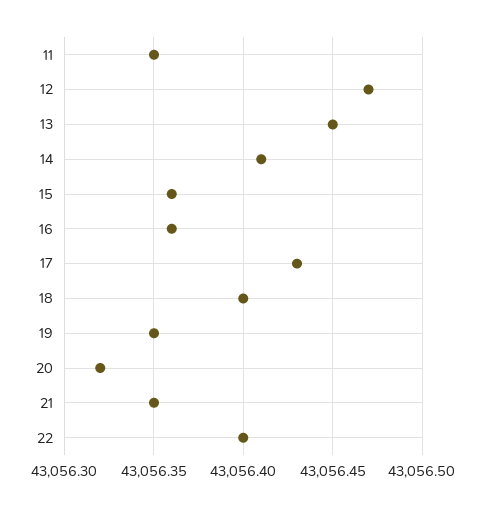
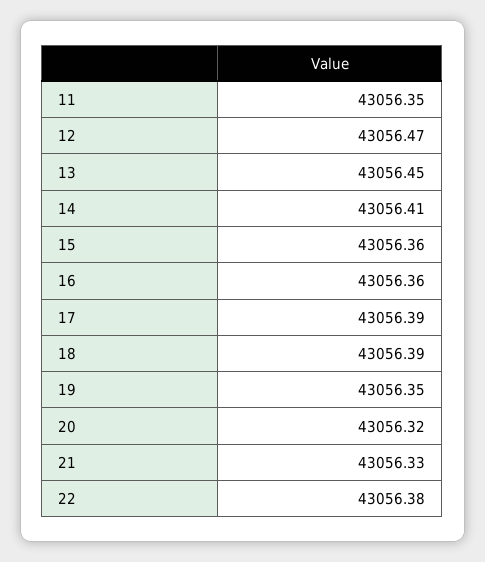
  {
    "11": 43056.35,
    "12": 43056.47,
    "13": 43056.45,
    "14": 43056.41,
    "15": 43056.36,
    "16": 43056.36,
-   "17": 43056.43,
+   "17": 43056.39,
-   "18": 43056.4,
+   "18": 43056.39,
    "19": 43056.35,
    "20": 43056.32,
-   "21": 43056.35,
+   "21": 43056.33,
-   "22": 43056.4
+   "22": 43056.38
  }

